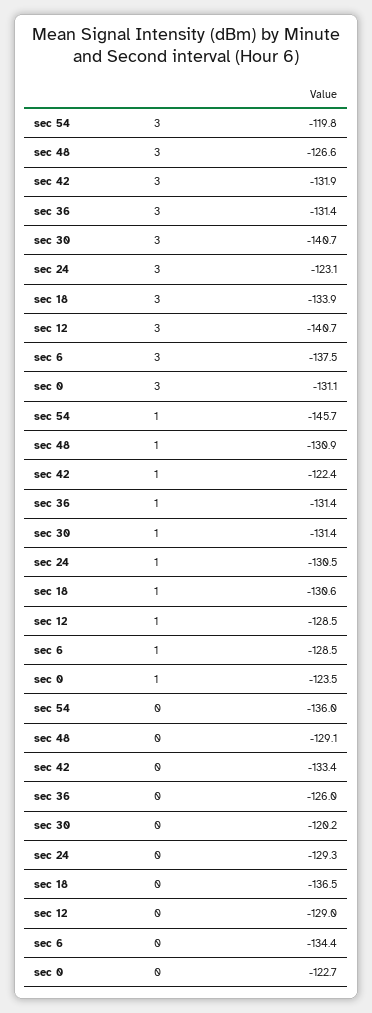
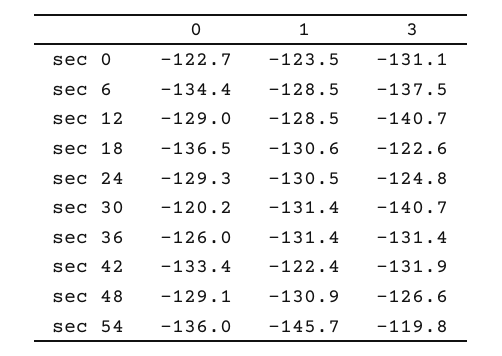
  {
    "sec 54": {
      "3": -119.8,
      "1": -145.7,
      "0": -136
    },
    "sec 48": {
      "3": -126.6,
      "1": -130.9,
      "0": -129.1
    },
    "sec 42": {
      "3": -131.9,
      "1": -122.4,
      "0": -133.4
    },
    "sec 36": {
      "3": -131.4,
      "1": -131.4,
      "0": -126
    },
    "sec 30": {
      "3": -140.7,
      "1": -131.4,
      "0": -120.2
    },
    "sec 24": {
-     "3": -123.1,
+     "3": -124.8,
      "1": -130.5,
      "0": -129.3
    },
    "sec 18": {
-     "3": -133.9,
+     "3": -122.6,
      "1": -130.6,
      "0": -136.5
    },
    "sec 12": {
      "3": -140.7,
      "1": -128.5,
      "0": -129
    },
    "sec 6": {
      "3": -137.5,
      "1": -128.5,
      "0": -134.4
    },
    "sec 0": {
      "3": -131.1,
      "1": -123.5,
      "0": -122.7
    }
  }

